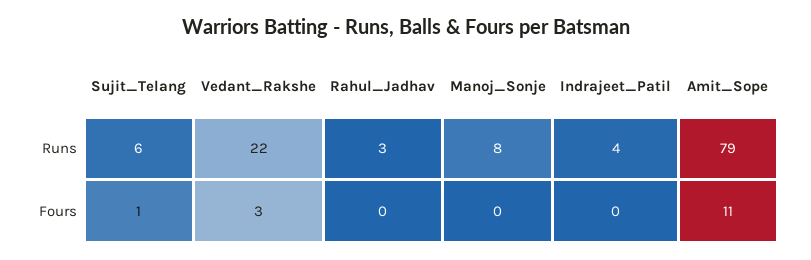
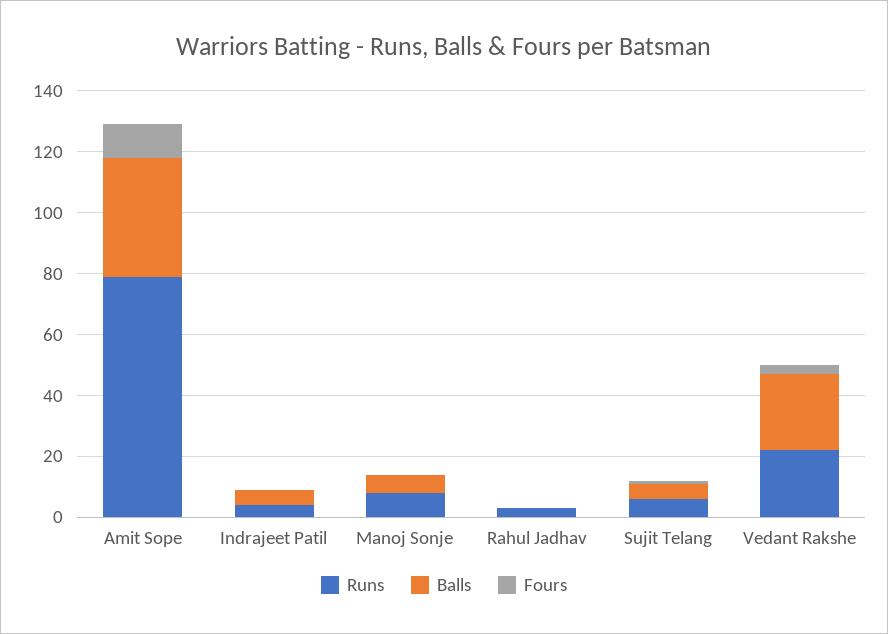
  {
    "Runs": {
      "Sujit_Telang": 6,
      "Vedant_Rakshe": 22,
      "Rahul_Jadhav": 3,
      "Manoj_Sonje": 8,
      "Indrajeet_Patil": 4,
      "Amit_Sope": 79
    },
    "Fours": {
      "Sujit_Telang": 1,
      "Vedant_Rakshe": 3,
      "Rahul_Jadhav": 0,
      "Manoj_Sonje": 0,
      "Indrajeet_Patil": 0,
      "Amit_Sope": 11
-   }
+   },
+   "Balls": {
+     "Amit_Sope": 40,
+     "Indrajeet_Patil": 5,
+     "Manoj_Sonje": 5,
+     "Rahul_Jadhav": 0,
+     "Sujit_Telang": 5,
+     "Vedant_Rakshe": 25
+   }
  }

